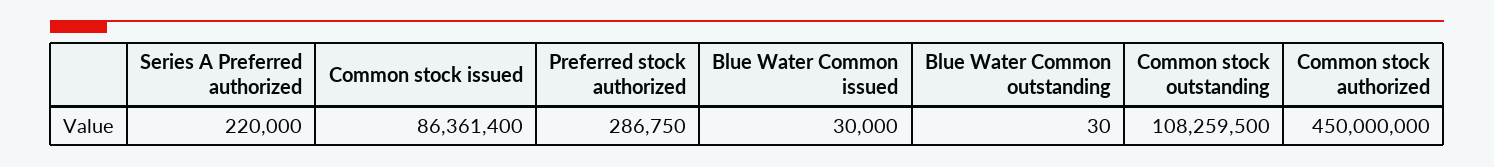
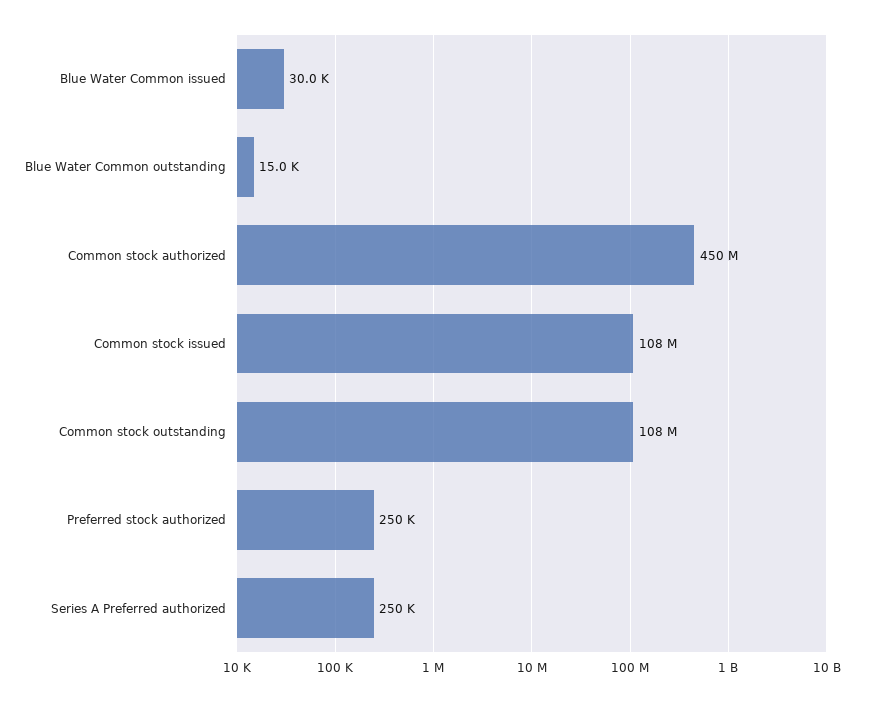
  {
-   "Series A Preferred authorized": 220000,
+   "Series A Preferred authorized": 250000,
-   "Common stock issued": 86361400,
+   "Common stock issued": 108000000,
-   "Preferred stock authorized": 286750,
+   "Preferred stock authorized": 250000,
    "Blue Water Common issued": 30000,
-   "Blue Water Common outstanding": 30,
+   "Blue Water Common outstanding": 15000,
    "Common stock outstanding": 108259500,
    "Common stock authorized": 450000000
  }

